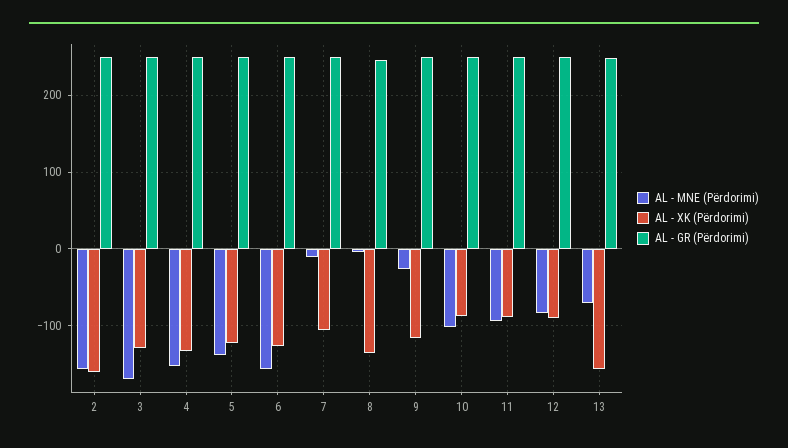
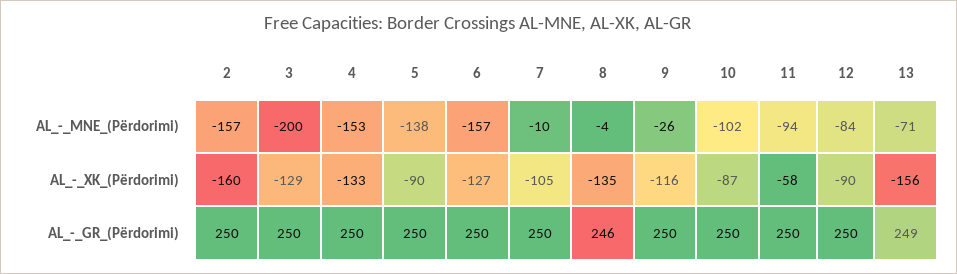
  {
    "AL - MNE (Përdorimi)": {
      "2": -157,
-     "3": -170,
+     "3": -200,
      "4": -153,
      "5": -138,
      "6": -157,
      "7": -10,
      "8": -4,
      "9": -26,
      "10": -102,
      "11": -94,
      "12": -84,
      "13": -71
    },
    "AL - XK (Përdorimi)": {
      "2": -160,
      "3": -129,
      "4": -133,
-     "5": -120,
+     "5": -90,
      "6": -127,
      "7": -105,
      "8": -135,
      "9": -116,
      "10": -87,
-     "11": -90,
+     "11": -58,
      "12": -90,
      "13": -156
    },
    "AL - GR (Përdorimi)": {
      "2": 250,
      "3": 250,
      "4": 250,
      "5": 250,
      "6": 250,
      "7": 250,
      "8": 246,
      "9": 250,
      "10": 250,
      "11": 250,
      "12": 250,
      "13": 249
    }
  }

